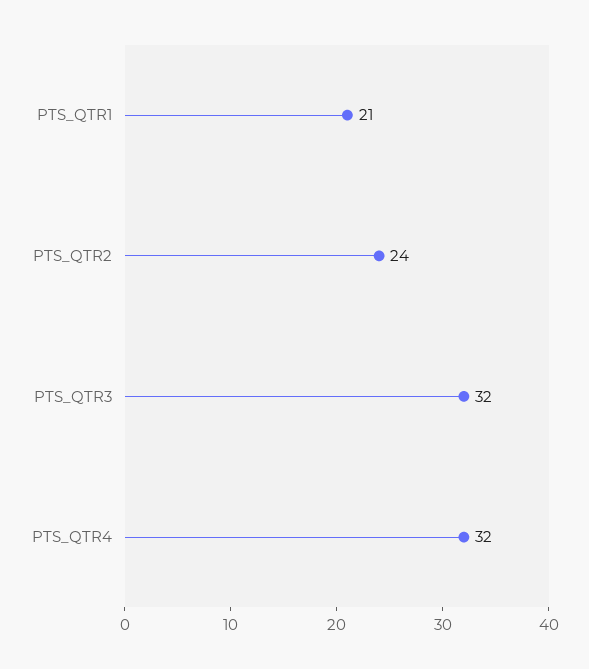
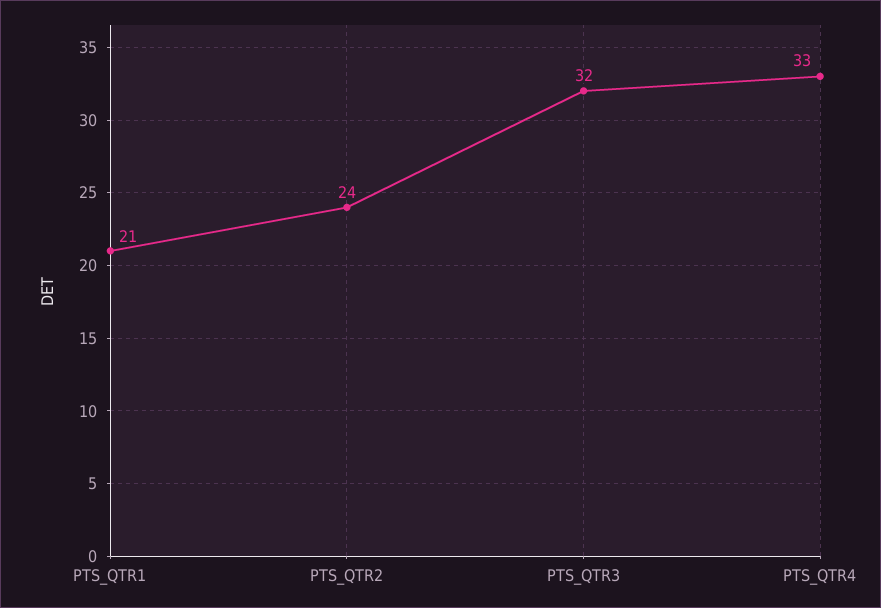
  {
    "PTS_QTR1": 21,
    "PTS_QTR2": 24,
    "PTS_QTR3": 32,
-   "PTS_QTR4": 32
+   "PTS_QTR4": 33
  }

